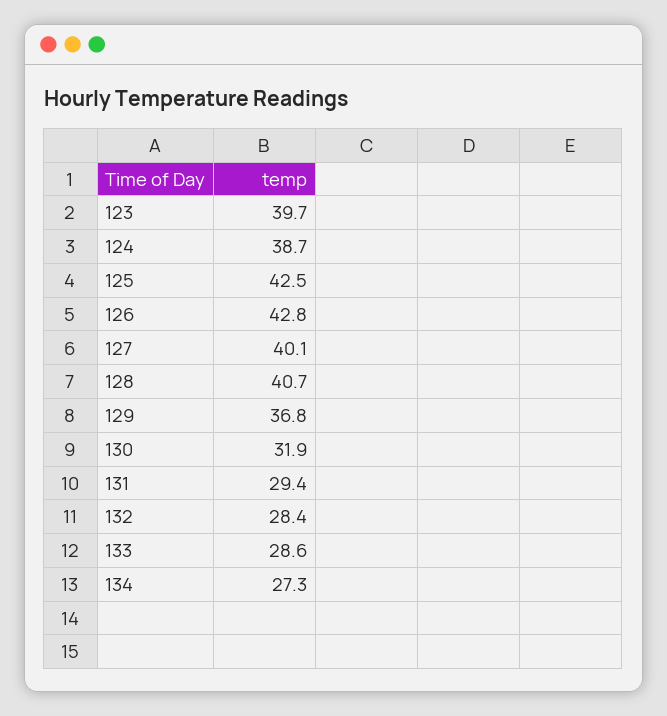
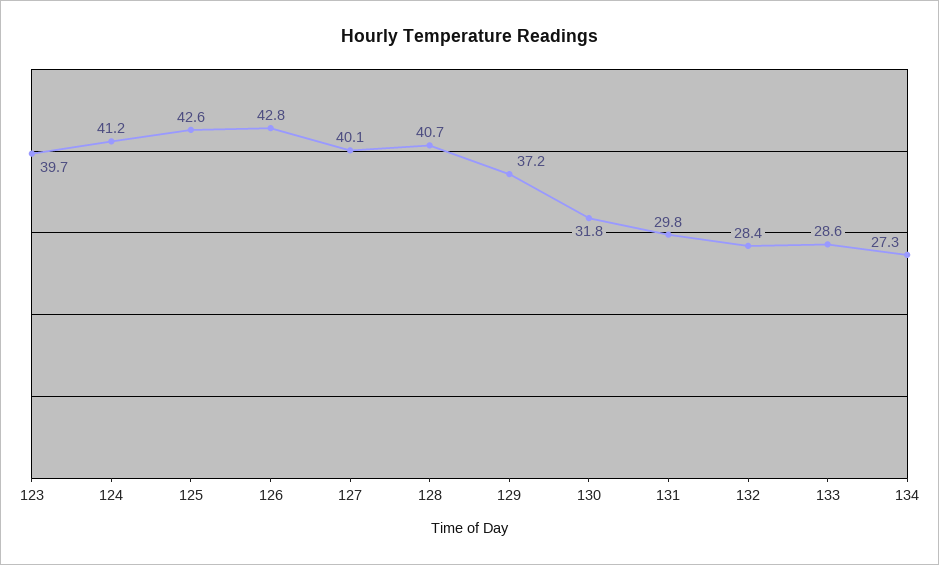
  {
    "123": 39.7,
-   "124": 38.7,
+   "124": 41.2,
-   "125": 42.5,
+   "125": 42.6,
    "126": 42.8,
    "127": 40.1,
    "128": 40.7,
-   "129": 36.8,
+   "129": 37.2,
-   "130": 31.9,
+   "130": 31.8,
-   "131": 29.4,
+   "131": 29.8,
    "132": 28.4,
    "133": 28.6,
    "134": 27.3
  }

